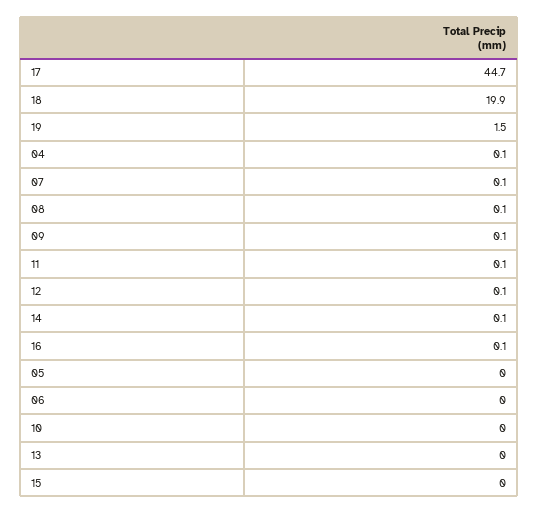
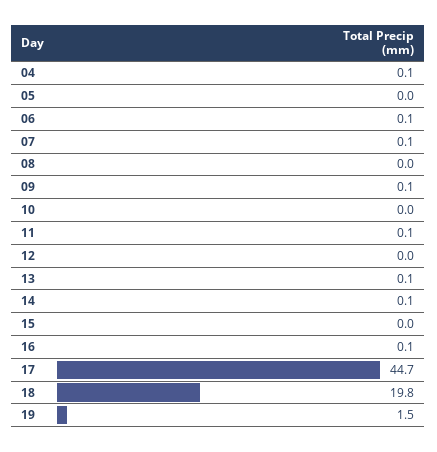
  {
    "17": 44.7,
-   "18": 19.9,
+   "18": 19.8,
    "19": 1.5,
    "04": 0.1,
    "07": 0.1,
-   "08": 0.1,
+   "08": 0,
    "09": 0.1,
    "11": 0.1,
-   "12": 0.1,
+   "12": 0,
    "14": 0.1,
    "16": 0.1,
    "05": 0,
-   "06": 0,
+   "06": 0.1,
    "10": 0,
-   "13": 0,
+   "13": 0.1,
    "15": 0
  }

